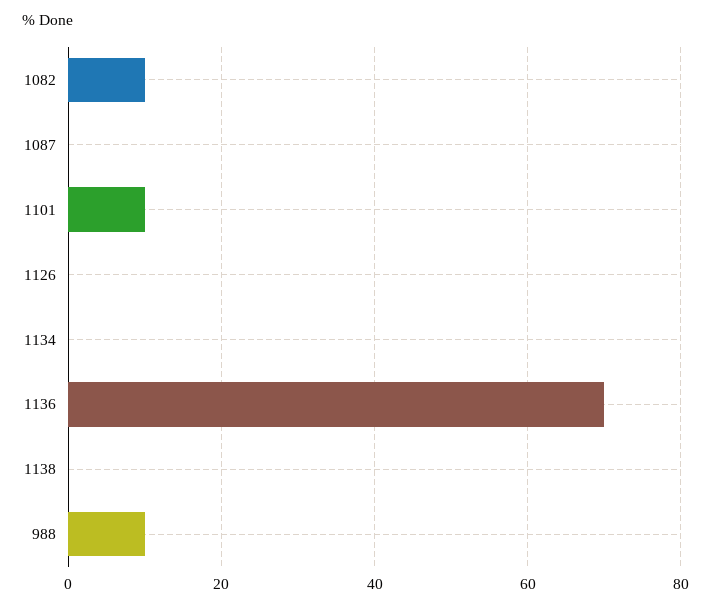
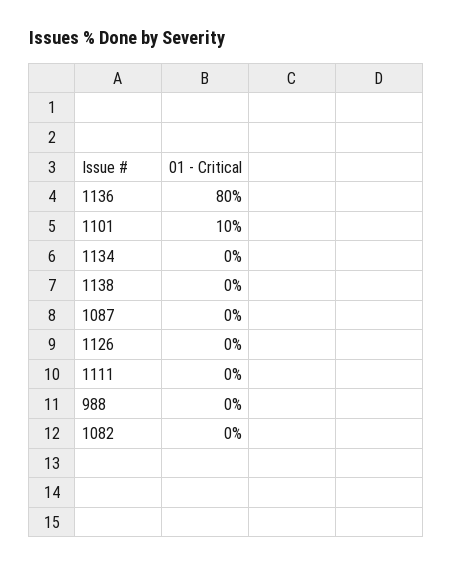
  {
-   "1082": 10,
+   "1082": 0,
    "1087": 0,
    "1101": 10,
    "1126": 0,
    "1134": 0,
-   "1136": 70,
+   "1136": 80,
    "1138": 0,
-   "988": 10
+   "988": 0,
+   "1111": 0
  }

